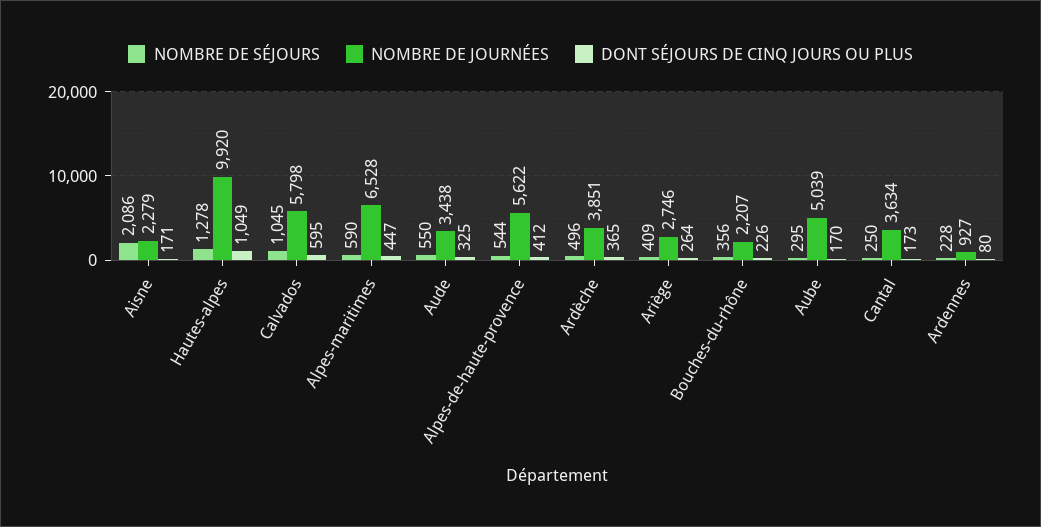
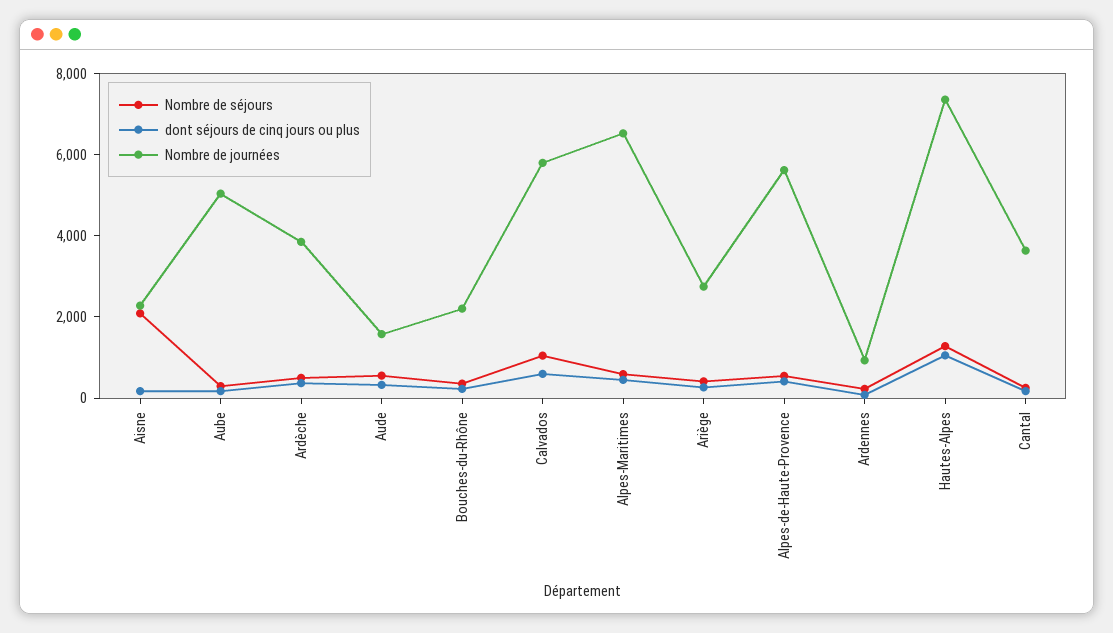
  {
    "NOMBRE DE SÉJOURS": {
      "Aisne": 2086,
      "Hautes-alpes": 1278,
      "Calvados": 1045,
      "Alpes-maritimes": 590,
      "Aude": 550,
      "Alpes-de-haute-provence": 544,
      "Ardèche": 496,
      "Ariège": 409,
      "Bouches-du-rhône": 356,
      "Aube": 295,
      "Cantal": 250,
      "Ardennes": 228
    },
    "NOMBRE DE JOURNÉES": {
      "Aisne": 2279,
-     "Hautes-alpes": 9920,
+     "Hautes-alpes": 7500,
      "Calvados": 5798,
      "Alpes-maritimes": 6528,
-     "Aude": 3438,
+     "Aude": 1500,
      "Alpes-de-haute-provence": 5622,
      "Ardèche": 3851,
      "Ariège": 2746,
      "Bouches-du-rhône": 2207,
      "Aube": 5039,
      "Cantal": 3634,
      "Ardennes": 927
    },
    "DONT SÉJOURS DE CINQ JOURS OU PLUS": {
      "Aisne": 171,
      "Hautes-alpes": 1049,
      "Calvados": 595,
      "Alpes-maritimes": 447,
      "Aude": 325,
      "Alpes-de-haute-provence": 412,
      "Ardèche": 365,
      "Ariège": 264,
      "Bouches-du-rhône": 226,
      "Aube": 170,
      "Cantal": 173,
      "Ardennes": 80
    }
  }

